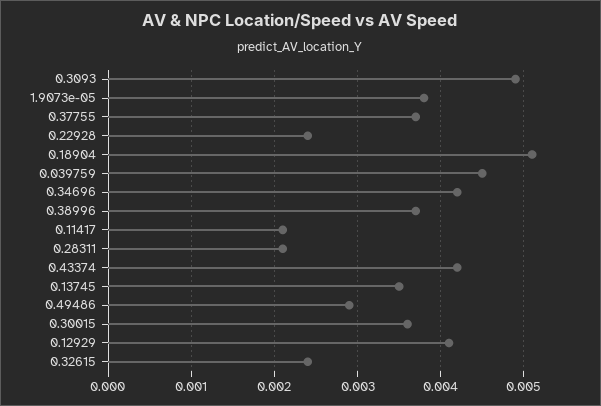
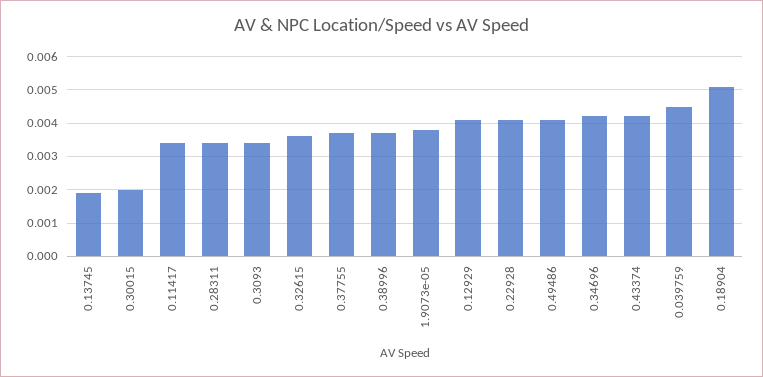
  {
-   "0.3093": 0.0049,
+   "0.3093": 0.0035,
    "1.9073e-05": 0.0038,
    "0.37755": 0.0037,
-   "0.22928": 0.0024,
+   "0.22928": 0.004,
    "0.18904": 0.0051,
    "0.039759": 0.0045,
    "0.34696": 0.0042,
    "0.38996": 0.0037,
-   "0.11417": 0.0021,
+   "0.11417": 0.0035,
-   "0.28311": 0.0021,
+   "0.28311": 0.0035,
    "0.43374": 0.0042,
-   "0.13745": 0.0035,
+   "0.13745": 0.002,
-   "0.49486": 0.0029,
+   "0.49486": 0.004,
-   "0.30015": 0.0036,
+   "0.30015": 0.002,
    "0.12929": 0.0041,
-   "0.32615": 0.0024
+   "0.32615": 0.0035
  }

